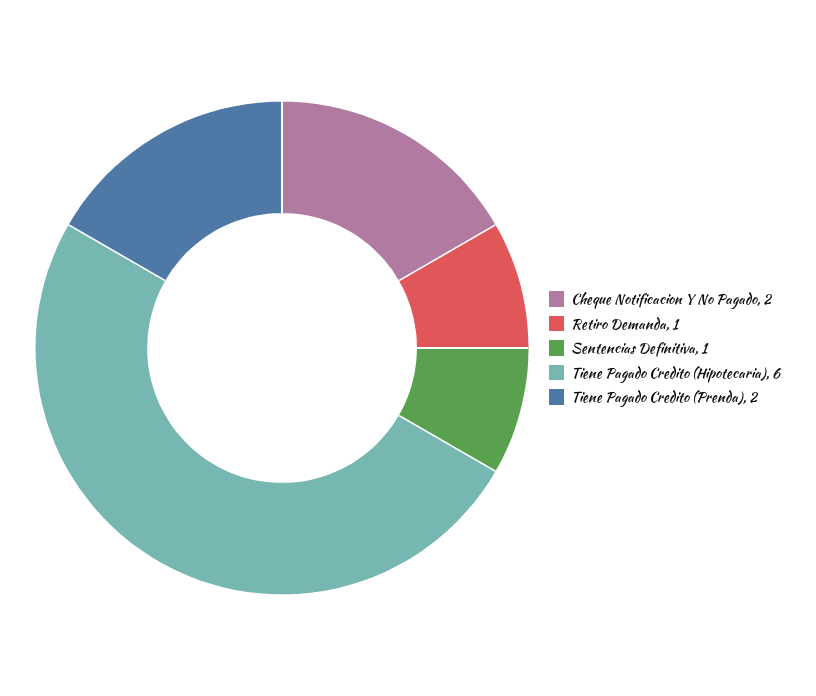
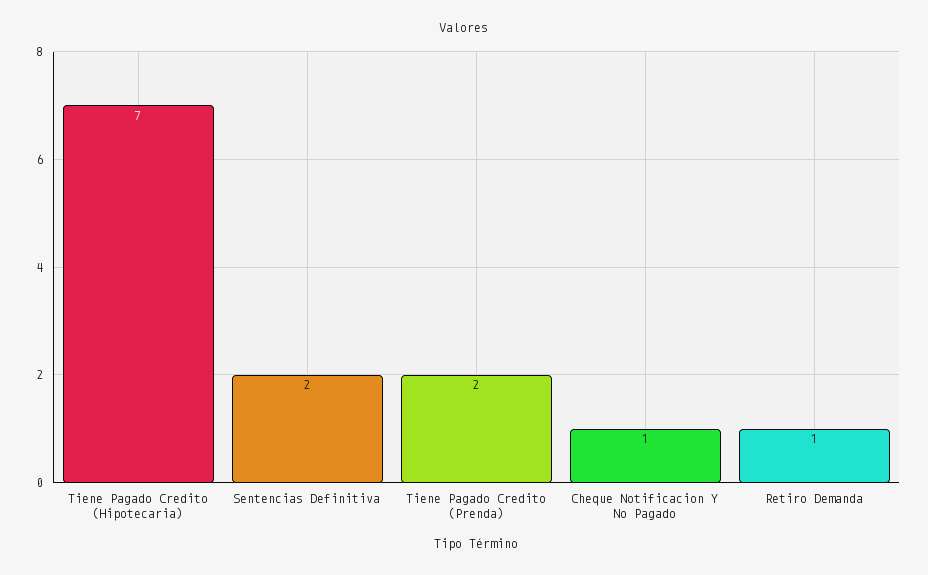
  {
-   "Cheque Notificacion Y No Pagado": 2,
+   "Cheque Notificacion Y No Pagado": 1,
    "Retiro Demanda": 1,
-   "Sentencias Definitiva": 1,
+   "Sentencias Definitiva": 2,
-   "Tiene Pagado Credito (Hipotecaria)": 6,
+   "Tiene Pagado Credito (Hipotecaria)": 7,
    "Tiene Pagado Credito (Prenda)": 2
  }

